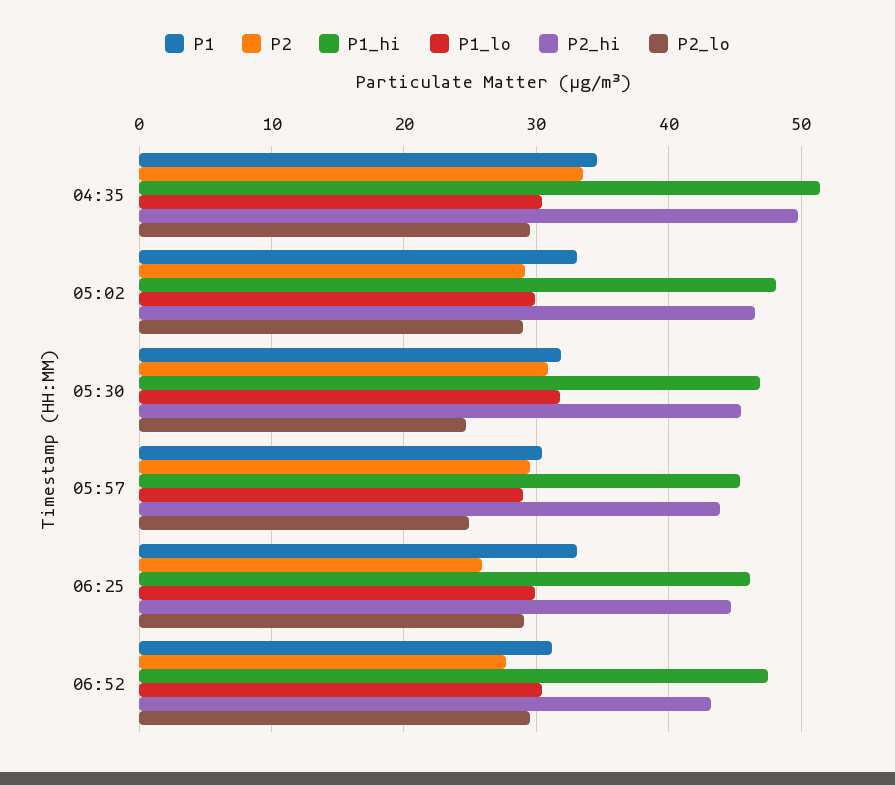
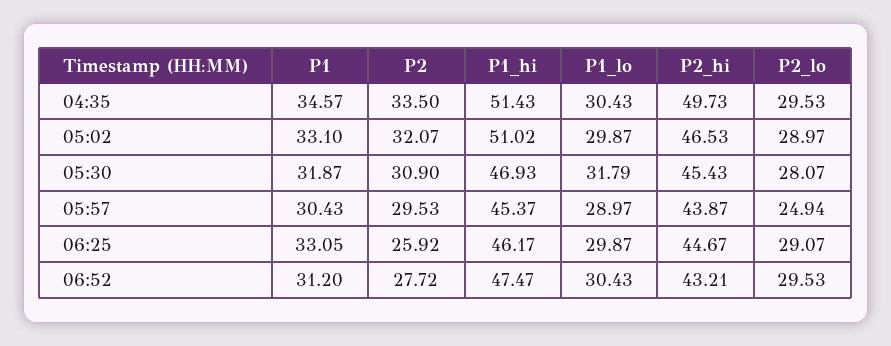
  {
    "P1": {
      "04:35": 34.57,
      "05:02": 33.1,
      "05:30": 31.87,
      "05:57": 30.43,
      "06:25": 33.05,
      "06:52": 31.2
    },
    "P2": {
      "04:35": 33.5,
-     "05:02": 29,
+     "05:02": 32.07,
      "05:30": 30.9,
      "05:57": 29.53,
      "06:25": 25.92,
      "06:52": 27.72
    },
    "P1_hi": {
      "04:35": 51.43,
-     "05:02": 48,
+     "05:02": 51.02,
      "05:30": 46.93,
      "05:57": 45.37,
      "06:25": 46.17,
      "06:52": 47.47
    },
    "P1_lo": {
      "04:35": 30.43,
      "05:02": 29.87,
      "05:30": 31.79,
      "05:57": 28.97,
      "06:25": 29.87,
      "06:52": 30.43
    },
    "P2_hi": {
      "04:35": 49.73,
      "05:02": 46.53,
      "05:30": 45.43,
      "05:57": 43.87,
      "06:25": 44.67,
      "06:52": 43.21
    },
    "P2_lo": {
      "04:35": 29.53,
      "05:02": 28.97,
-     "05:30": 25,
+     "05:30": 28.07,
      "05:57": 24.94,
      "06:25": 29.07,
      "06:52": 29.53
    }
  }

